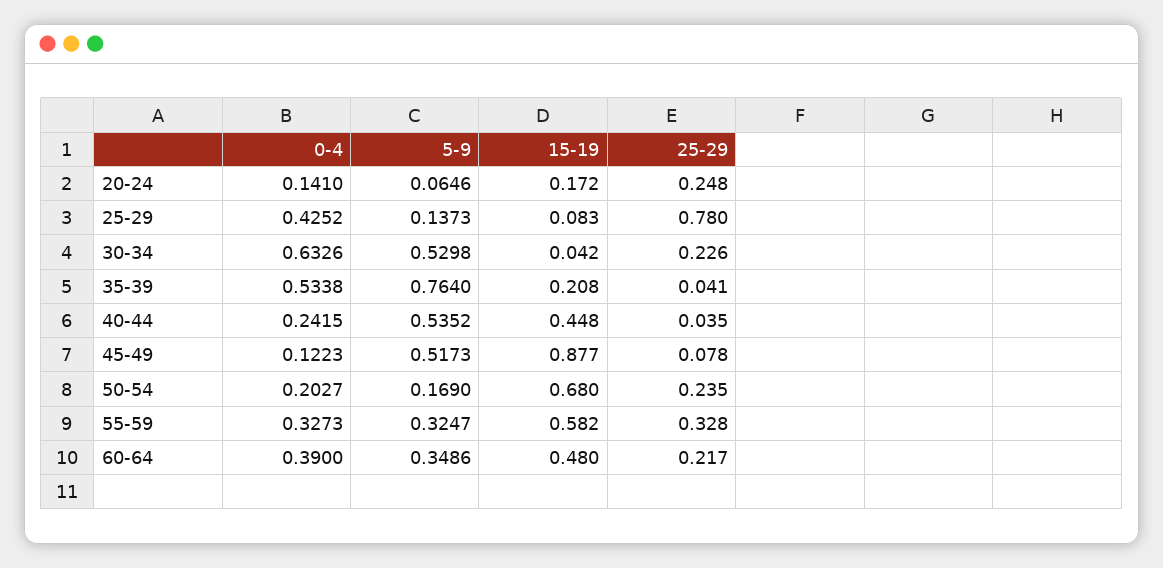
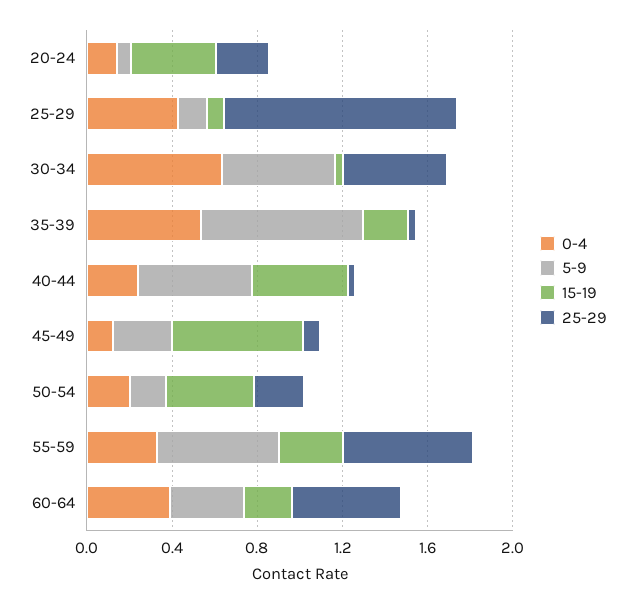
  {
    "0-4": {
      "20-24": 0.141,
      "25-29": 0.4252,
      "30-34": 0.6326,
      "35-39": 0.5338,
      "40-44": 0.2415,
      "45-49": 0.1223,
      "50-54": 0.2027,
      "55-59": 0.3273,
      "60-64": 0.39
    },
    "5-9": {
      "20-24": 0.0646,
      "25-29": 0.1373,
      "30-34": 0.5298,
      "35-39": 0.764,
      "40-44": 0.5352,
-     "45-49": 0.5173,
+     "45-49": 0.3,
      "50-54": 0.169,
-     "55-59": 0.3247,
+     "55-59": 0.6,
      "60-64": 0.3486
    },
    "15-19": {
-     "20-24": 0.172,
+     "20-24": 0.4,
      "25-29": 0.083,
      "30-34": 0.042,
      "35-39": 0.208,
      "40-44": 0.448,
-     "45-49": 0.877,
+     "45-49": 0.6,
-     "50-54": 0.68,
+     "50-54": 0.4,
-     "55-59": 0.582,
+     "55-59": 0.3,
-     "60-64": 0.48
+     "60-64": 0.2
    },
    "25-29": {
      "20-24": 0.248,
-     "25-29": 0.78,
+     "25-29": 1.1,
-     "30-34": 0.226,
+     "30-34": 0.5,
      "35-39": 0.041,
      "40-44": 0.035,
      "45-49": 0.078,
      "50-54": 0.235,
-     "55-59": 0.328,
+     "55-59": 0.6,
-     "60-64": 0.217
+     "60-64": 0.5
    }
  }

